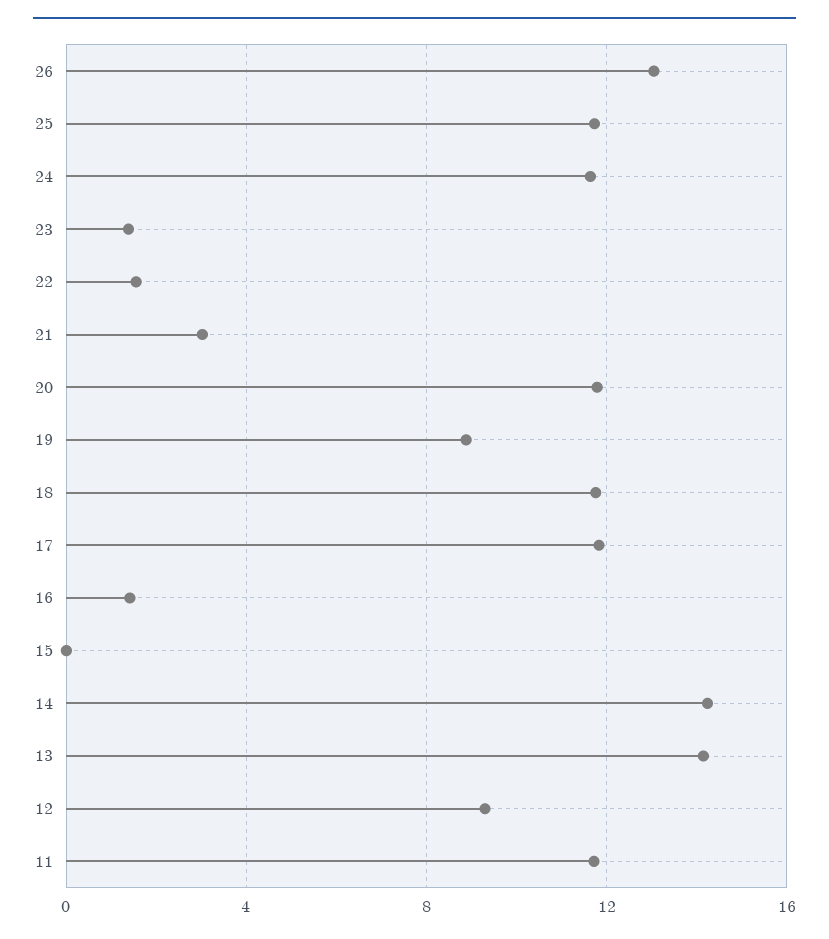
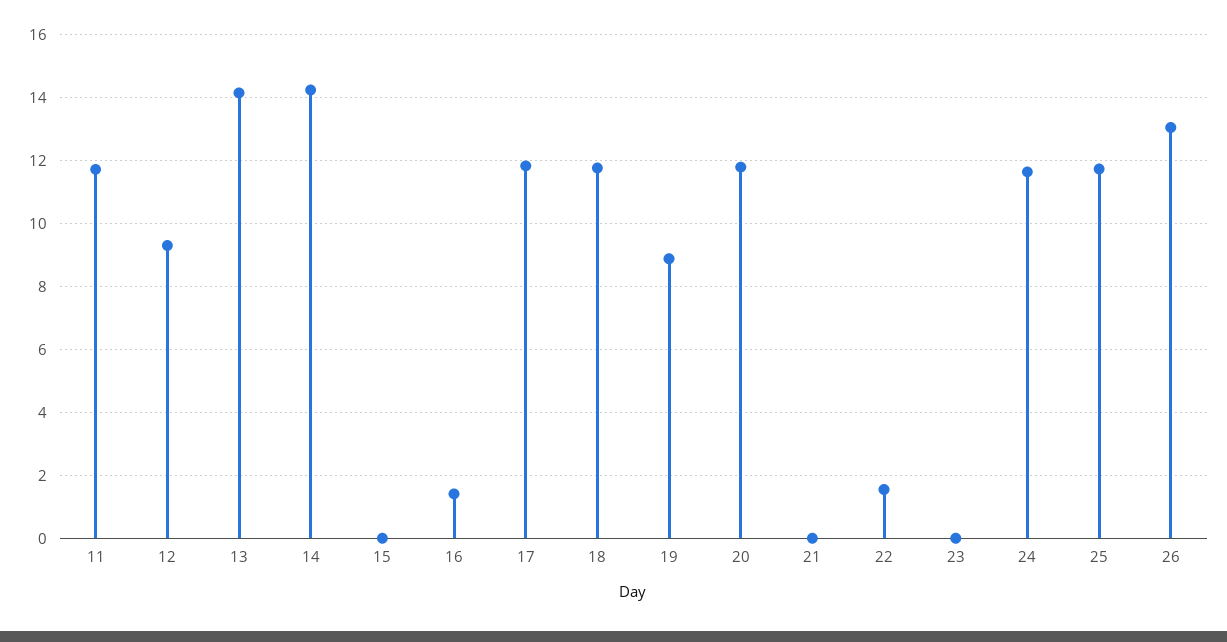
  {
    "26": 13,
    "25": 11.8,
    "24": 11.6,
-   "23": 1.5,
+   "23": 0,
    "22": 1.6,
-   "21": 3,
+   "21": 0,
    "20": 11.8,
    "19": 8.8,
    "18": 11.8,
    "17": 11.8,
    "16": 1.4,
    "15": 0,
    "14": 14.2,
    "13": 14.2,
    "12": 9.4,
    "11": 11.8
  }

